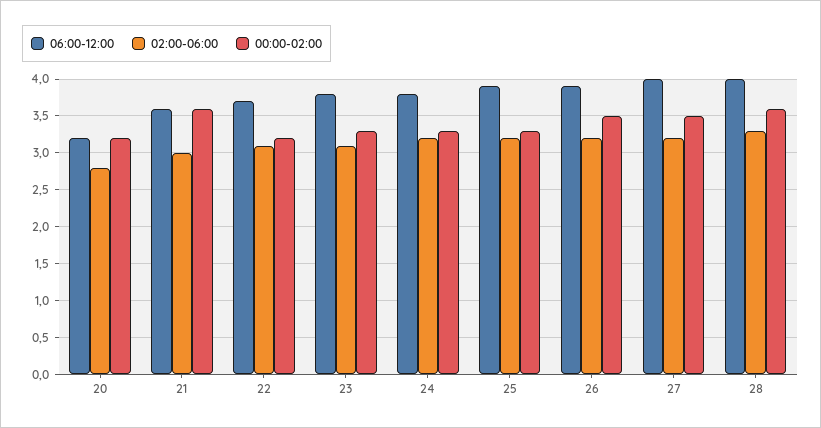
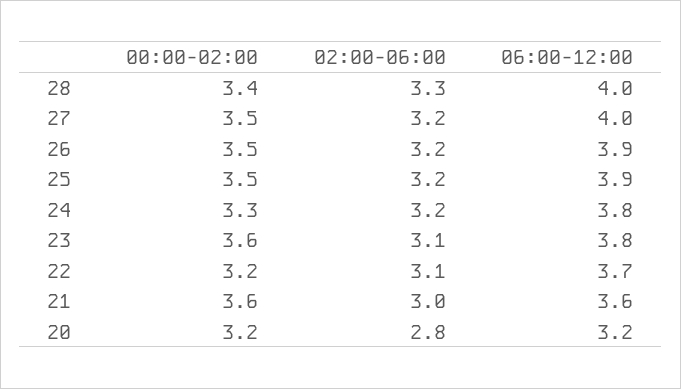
  {
    "06:00-12:00": {
      "20": 3.2,
      "21": 3.6,
      "22": 3.7,
      "23": 3.8,
      "24": 3.8,
      "25": 3.9,
      "26": 3.9,
      "27": 4,
      "28": 4
    },
    "02:00-06:00": {
      "20": 2.8,
      "21": 3,
      "22": 3.1,
      "23": 3.1,
      "24": 3.2,
      "25": 3.2,
      "26": 3.2,
      "27": 3.2,
      "28": 3.3
    },
    "00:00-02:00": {
      "20": 3.2,
      "21": 3.6,
      "22": 3.2,
-     "23": 3.3,
+     "23": 3.6,
      "24": 3.3,
-     "25": 3.3,
+     "25": 3.5,
      "26": 3.5,
      "27": 3.5,
-     "28": 3.6
+     "28": 3.4
    }
  }

